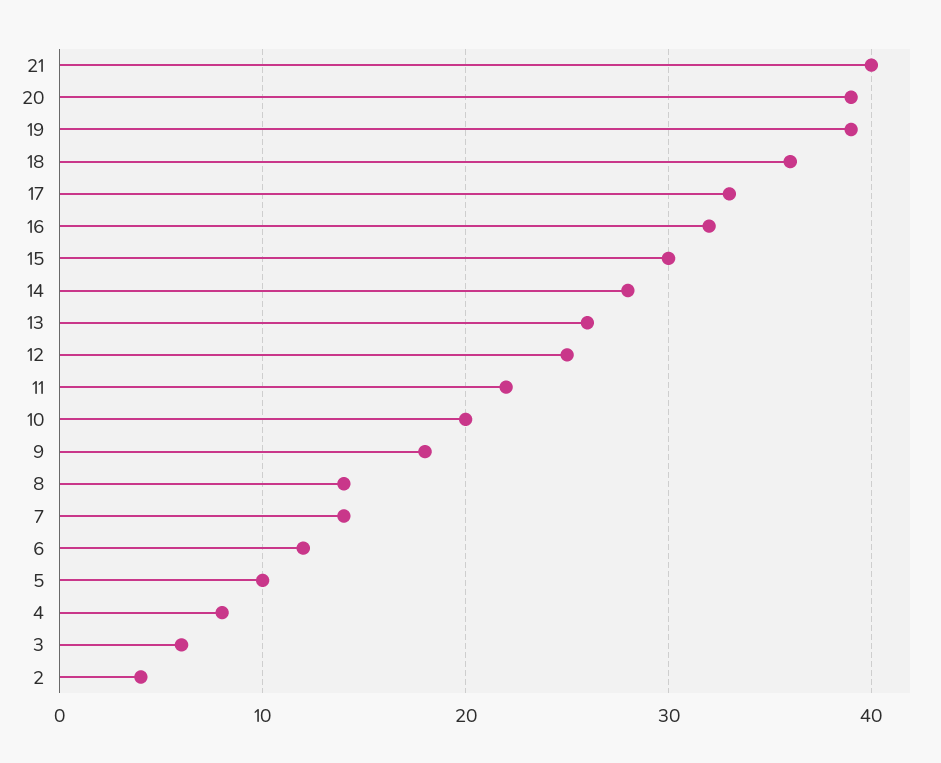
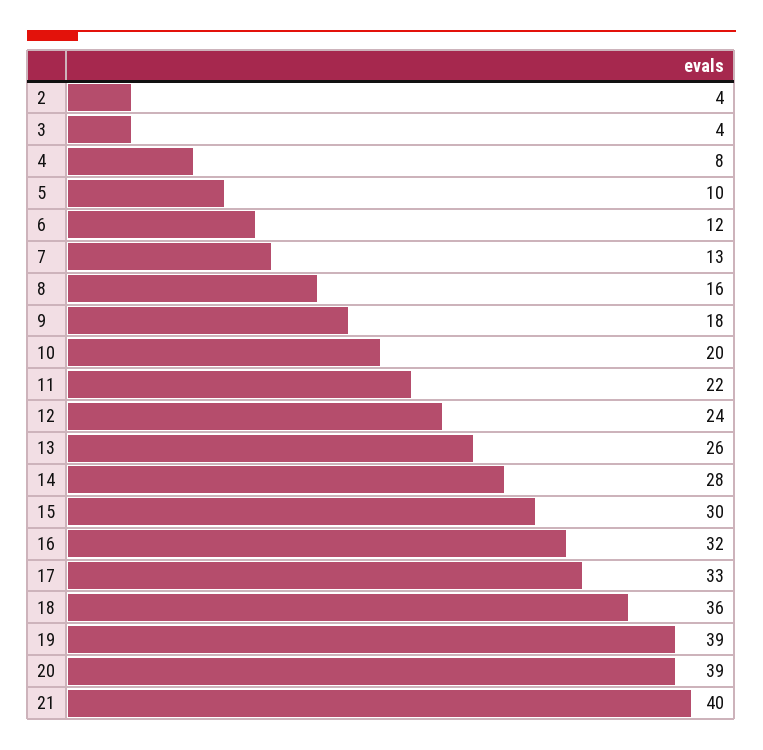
  {
    "21": 40,
    "20": 39,
    "19": 39,
    "18": 36,
    "17": 33,
    "16": 32,
    "15": 30,
    "14": 28,
    "13": 26,
-   "12": 25,
+   "12": 24,
    "11": 22,
    "10": 20,
    "9": 18,
-   "8": 14,
+   "8": 16,
-   "7": 14,
+   "7": 13,
    "6": 12,
    "5": 10,
    "4": 8,
-   "3": 6,
+   "3": 4,
    "2": 4
  }

